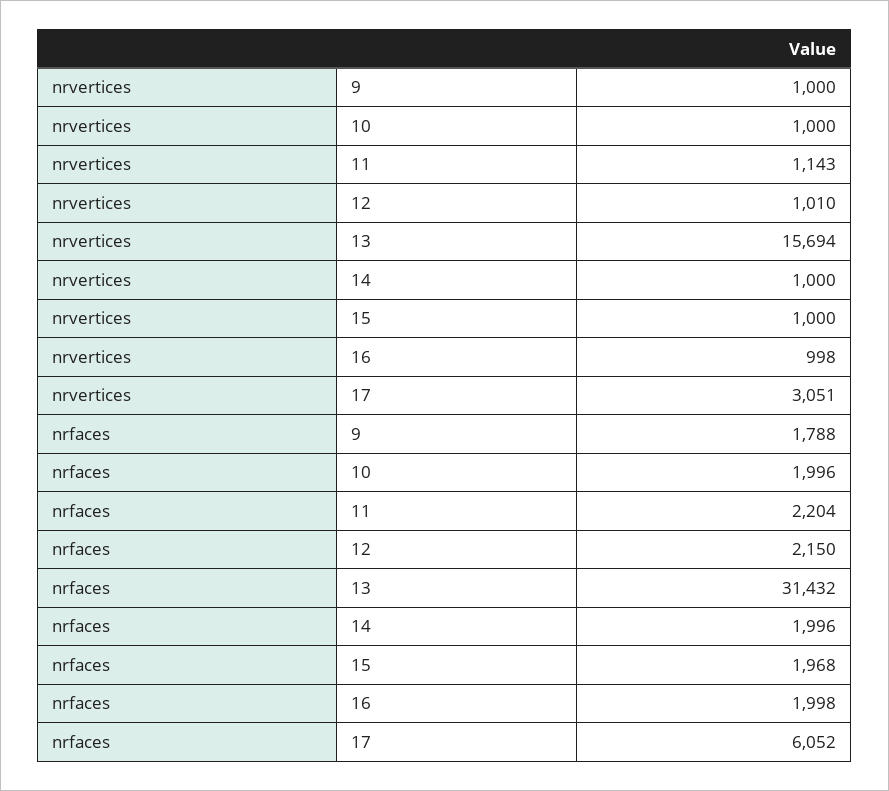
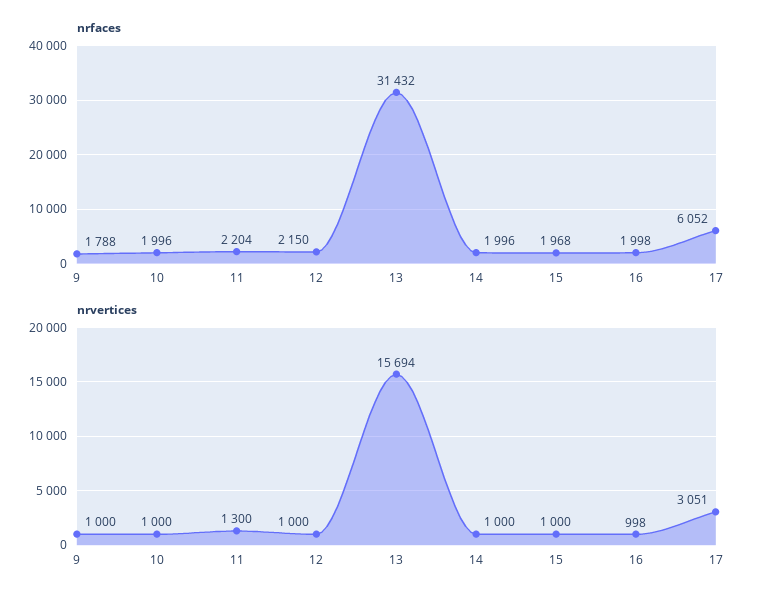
  {
    "nrvertices": {
      "9": 1000,
      "10": 1000,
-     "11": 1143,
+     "11": 1300,
-     "12": 1010,
+     "12": 1000,
      "13": 15694,
      "14": 1000,
      "15": 1000,
      "16": 998,
      "17": 3051
    },
    "nrfaces": {
      "9": 1788,
      "10": 1996,
      "11": 2204,
      "12": 2150,
      "13": 31432,
      "14": 1996,
      "15": 1968,
      "16": 1998,
      "17": 6052
    }
  }

